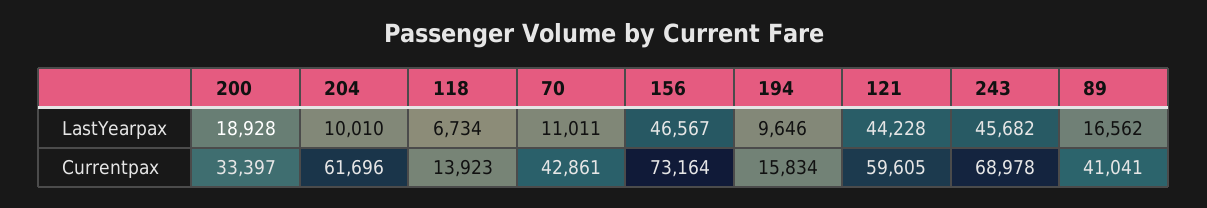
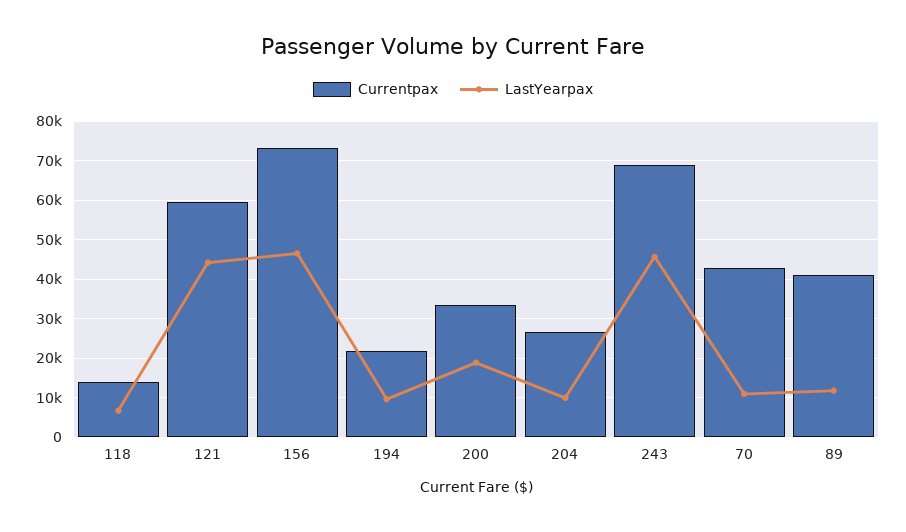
  {
    "LastYearpax": {
      "200": 18928,
      "204": 10010,
      "118": 6734,
      "70": 11011,
      "156": 46567,
      "194": 9646,
      "121": 44228,
      "243": 45682,
-     "89": 16562
+     "89": 12000
    },
    "Currentpax": {
      "200": 33397,
-     "204": 61696,
+     "204": 26000,
      "118": 13923,
      "70": 42861,
      "156": 73164,
-     "194": 15834,
+     "194": 22000,
      "121": 59605,
      "243": 68978,
      "89": 41041
    }
  }

